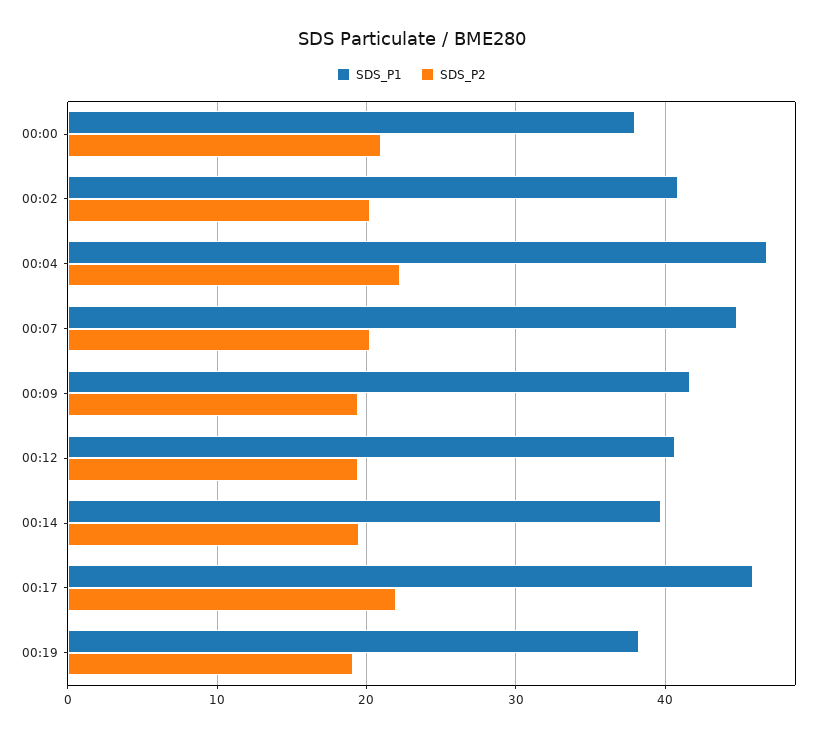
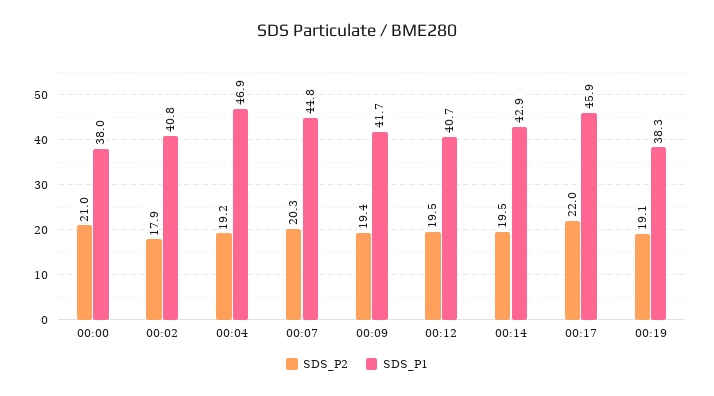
  {
    "SDS_P1": {
      "00:00": 38,
      "00:02": 40.8,
      "00:04": 46.9,
      "00:07": 44.8,
      "00:09": 41.7,
      "00:12": 40.7,
-     "00:14": 40,
+     "00:14": 42.9,
      "00:17": 45.9,
      "00:19": 38.3
    },
    "SDS_P2": {
      "00:00": 21,
-     "00:02": 20,
+     "00:02": 17.9,
-     "00:04": 22,
+     "00:04": 19.2,
      "00:07": 20.3,
      "00:09": 19.4,
      "00:12": 19.5,
      "00:14": 19.5,
      "00:17": 22,
      "00:19": 19.1
    }
  }

